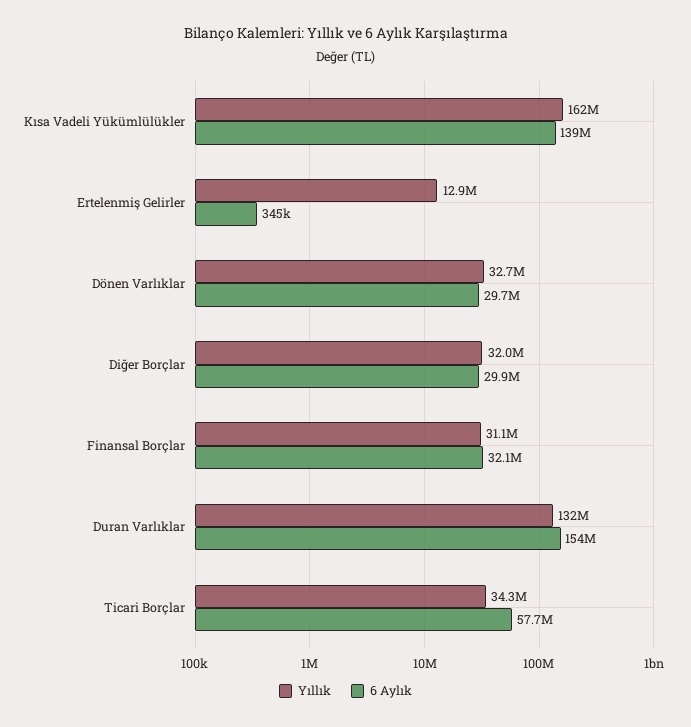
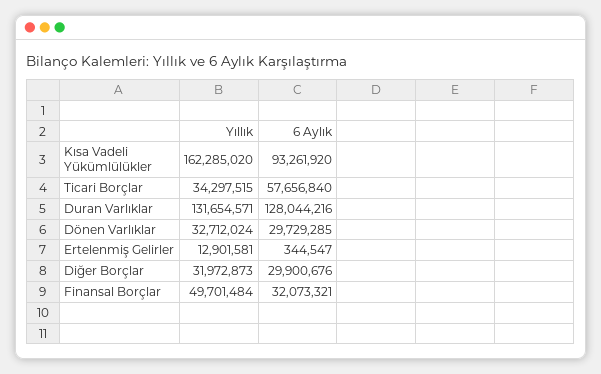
  {
    "Yıllık": {
      "Kısa Vadeli Yükümlülükler": 162285020,
      "Ertelenmiş Gelirler": 12901581,
      "Dönen Varlıklar": 32712024,
      "Diğer Borçlar": 31972873,
-     "Finansal Borçlar": 31100000,
+     "Finansal Borçlar": 49701484,
      "Duran Varlıklar": 131654571,
      "Ticari Borçlar": 34297515
    },
    "6 Aylık": {
-     "Kısa Vadeli Yükümlülükler": 139000000,
+     "Kısa Vadeli Yükümlülükler": 93261920,
      "Ertelenmiş Gelirler": 344547,
      "Dönen Varlıklar": 29729285,
      "Diğer Borçlar": 29900676,
      "Finansal Borçlar": 32073321,
-     "Duran Varlıklar": 154000000,
+     "Duran Varlıklar": 128044216,
      "Ticari Borçlar": 57656840
    }
  }

